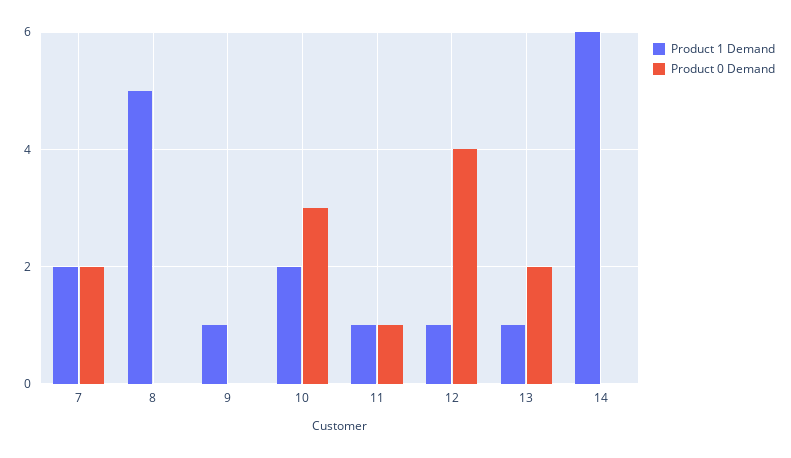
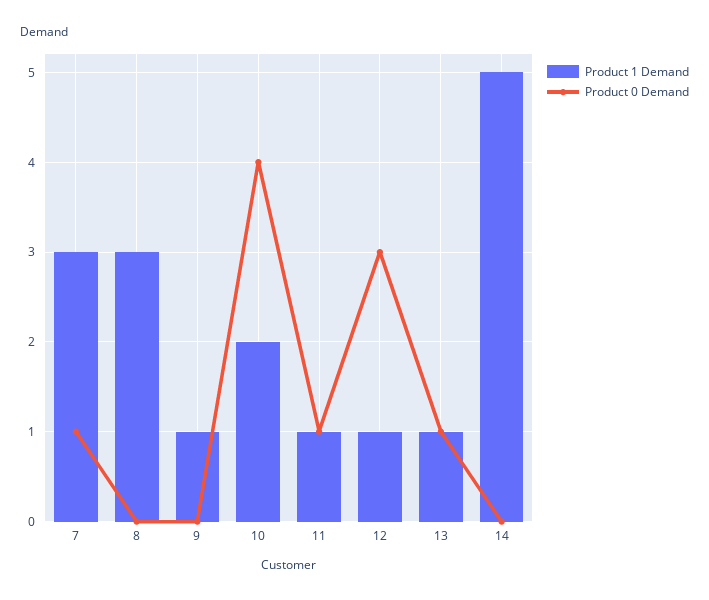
  {
    "Product 1 Demand": {
-     "7": 2,
+     "7": 3,
-     "8": 5,
+     "8": 3,
      "9": 1,
      "10": 2,
      "11": 1,
      "12": 1,
      "13": 1,
-     "14": 6
+     "14": 5
    },
    "Product 0 Demand": {
-     "7": 2,
+     "7": 1,
      "8": 0,
      "9": 0,
-     "10": 3,
+     "10": 4,
      "11": 1,
-     "12": 4,
+     "12": 3,
-     "13": 2,
+     "13": 1,
      "14": 0
    }
  }

